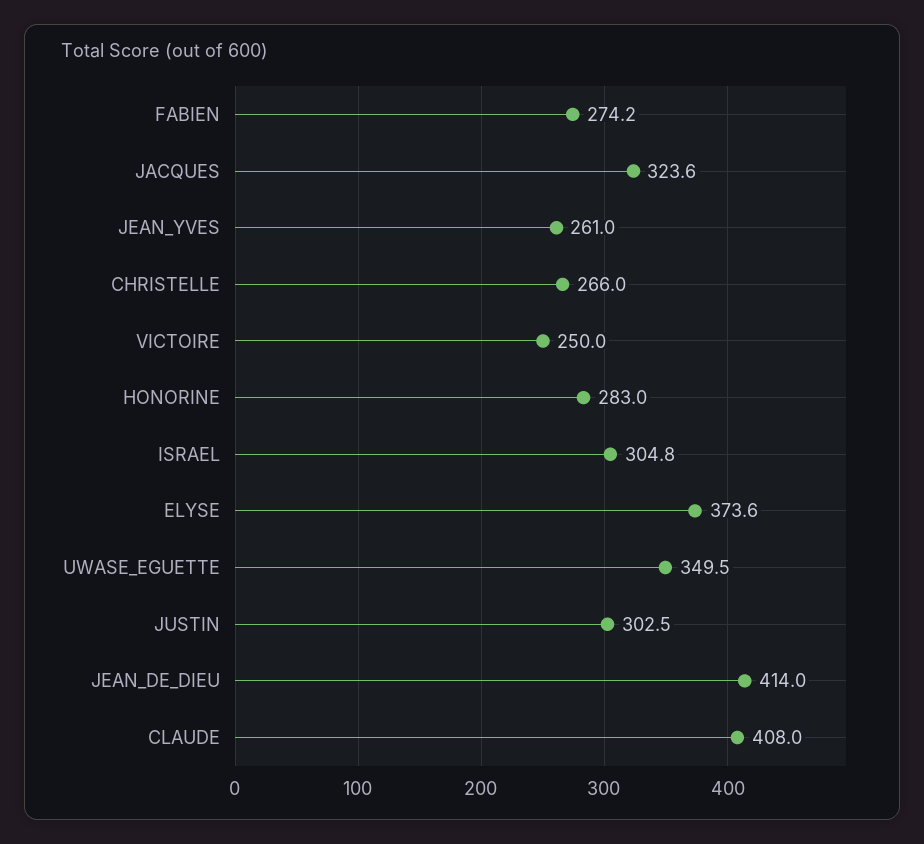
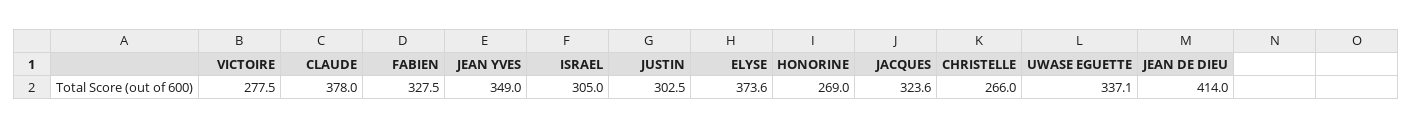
  {
-   "FABIEN": 274.2,
+   "FABIEN": 327.5,
    "JACQUES": 323.6,
-   "JEAN_YVES": 261,
+   "JEAN_YVES": 349,
    "CHRISTELLE": 266,
-   "VICTOIRE": 250,
+   "VICTOIRE": 277.5,
-   "HONORINE": 283,
+   "HONORINE": 269,
-   "ISRAEL": 304.8,
+   "ISRAEL": 305,
    "ELYSE": 373.6,
-   "UWASE_EGUETTE": 349.5,
+   "UWASE_EGUETTE": 337.1,
    "JUSTIN": 302.5,
    "JEAN_DE_DIEU": 414,
-   "CLAUDE": 408
+   "CLAUDE": 378
  }

